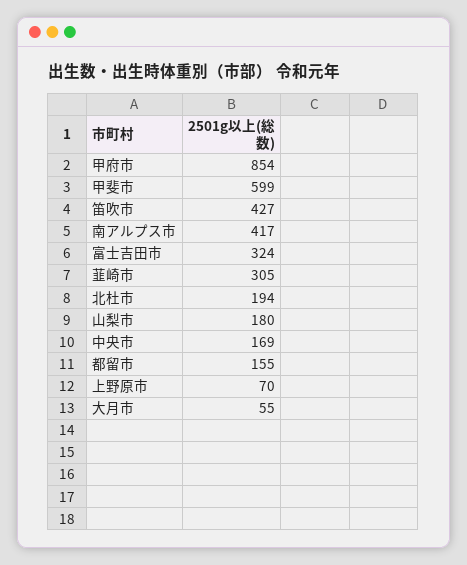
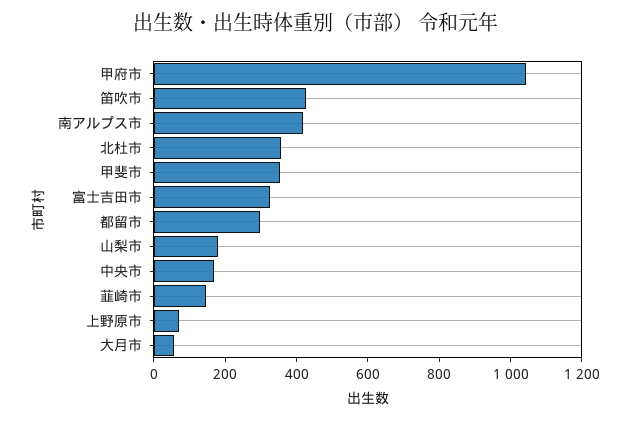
  {
-   "甲府市": 854,
+   "甲府市": 1050,
-   "甲斐市": 599,
+   "甲斐市": 350,
    "笛吹市": 427,
    "南アルプス市": 417,
    "富士吉田市": 324,
-   "韮崎市": 305,
+   "韮崎市": 150,
-   "北杜市": 194,
+   "北杜市": 350,
    "山梨市": 180,
    "中央市": 169,
-   "都留市": 155,
+   "都留市": 300,
    "上野原市": 70,
    "大月市": 55
  }

